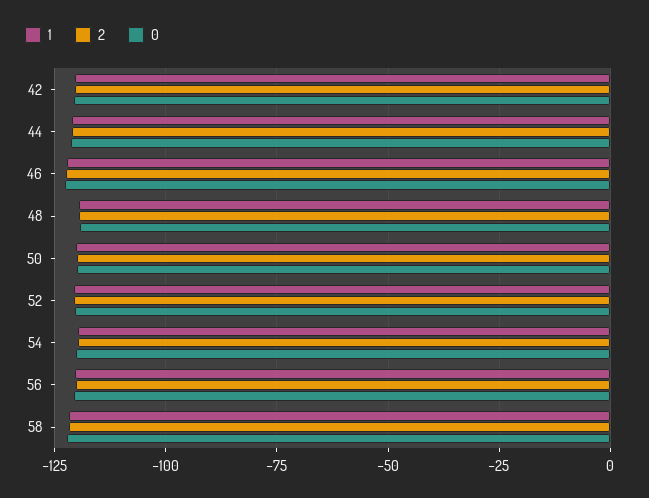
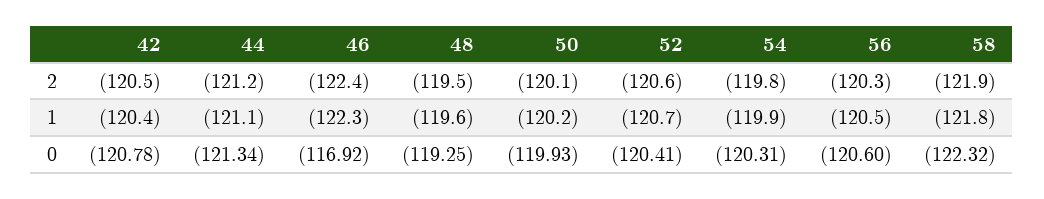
  {
    "1": {
      "42": -120.4,
      "44": -121.1,
      "46": -122.3,
      "48": -119.6,
      "50": -120.2,
      "52": -120.7,
      "54": -119.9,
      "56": -120.5,
      "58": -121.8
    },
    "2": {
      "42": -120.5,
      "44": -121.2,
      "46": -122.4,
      "48": -119.5,
      "50": -120.1,
      "52": -120.6,
      "54": -119.8,
      "56": -120.3,
      "58": -121.9
    },
    "0": {
      "42": -120.78,
      "44": -121.34,
-     "46": -122.5,
+     "46": -116.92,
      "48": -119.25,
      "50": -119.93,
      "52": -120.41,
      "54": -120.31,
      "56": -120.6,
      "58": -122.32
    }
  }

